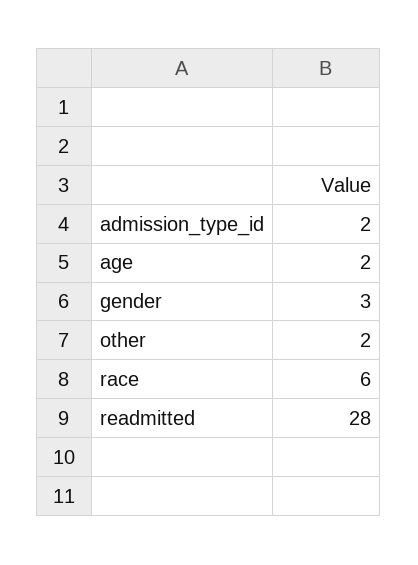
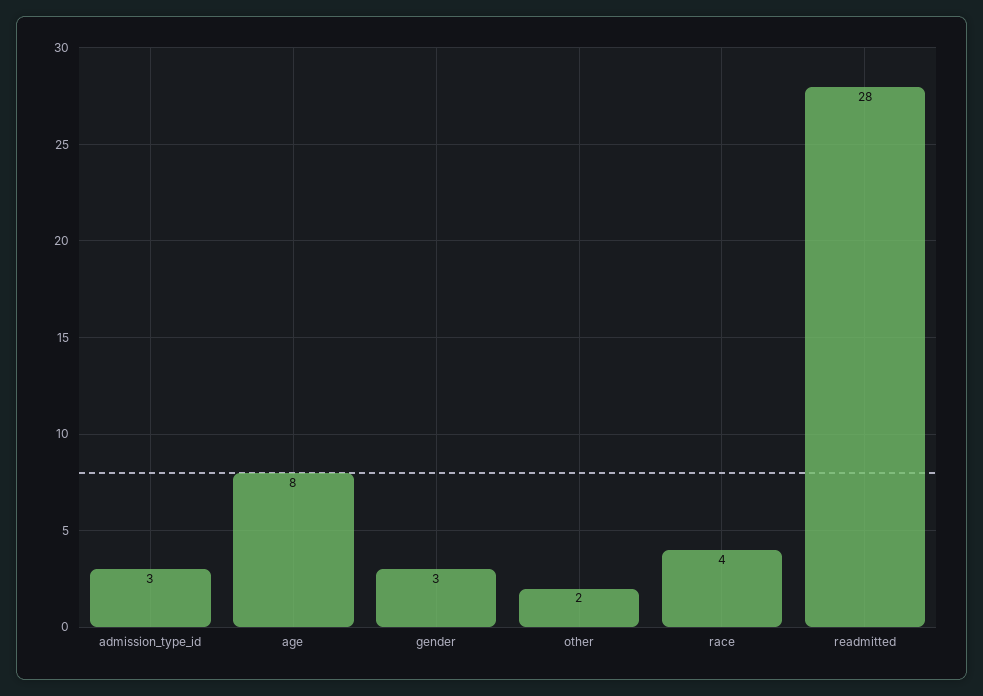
  {
-   "admission_type_id": 2,
+   "admission_type_id": 3,
-   "age": 2,
+   "age": 8,
    "gender": 3,
    "other": 2,
-   "race": 6,
+   "race": 4,
    "readmitted": 28
  }

